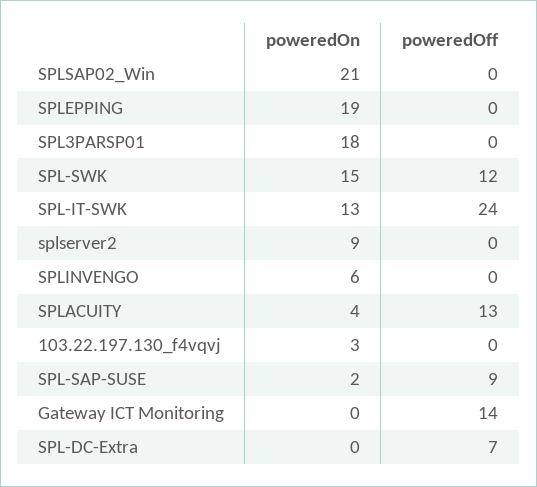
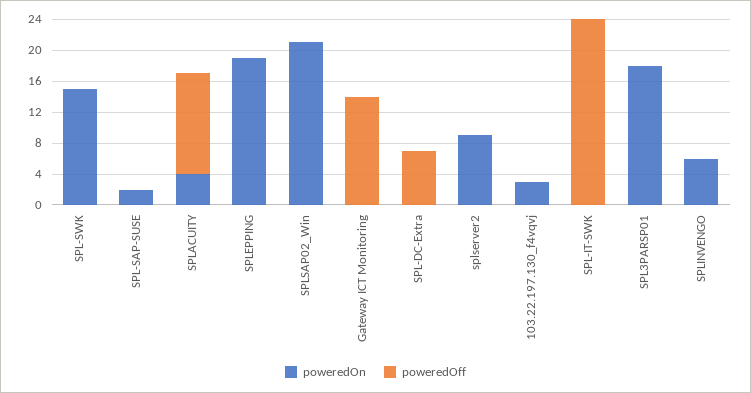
  {
    "poweredOn": {
      "SPLSAP02_Win": 21,
      "SPLEPPING": 19,
      "SPL3PARSP01": 18,
      "SPL-SWK": 15,
-     "SPL-IT-SWK": 13,
+     "SPL-IT-SWK": 0,
      "splserver2": 9,
      "SPLINVENGO": 6,
      "SPLACUITY": 4,
      "103.22.197.130_f4vqvj": 3,
      "SPL-SAP-SUSE": 2,
      "Gateway ICT Monitoring": 0,
      "SPL-DC-Extra": 0
    },
    "poweredOff": {
      "SPLSAP02_Win": 0,
      "SPLEPPING": 0,
      "SPL3PARSP01": 0,
-     "SPL-SWK": 12,
+     "SPL-SWK": 0,
      "SPL-IT-SWK": 24,
      "splserver2": 0,
      "SPLINVENGO": 0,
      "SPLACUITY": 13,
      "103.22.197.130_f4vqvj": 0,
-     "SPL-SAP-SUSE": 9,
+     "SPL-SAP-SUSE": 0,
      "Gateway ICT Monitoring": 14,
      "SPL-DC-Extra": 7
    }
  }

